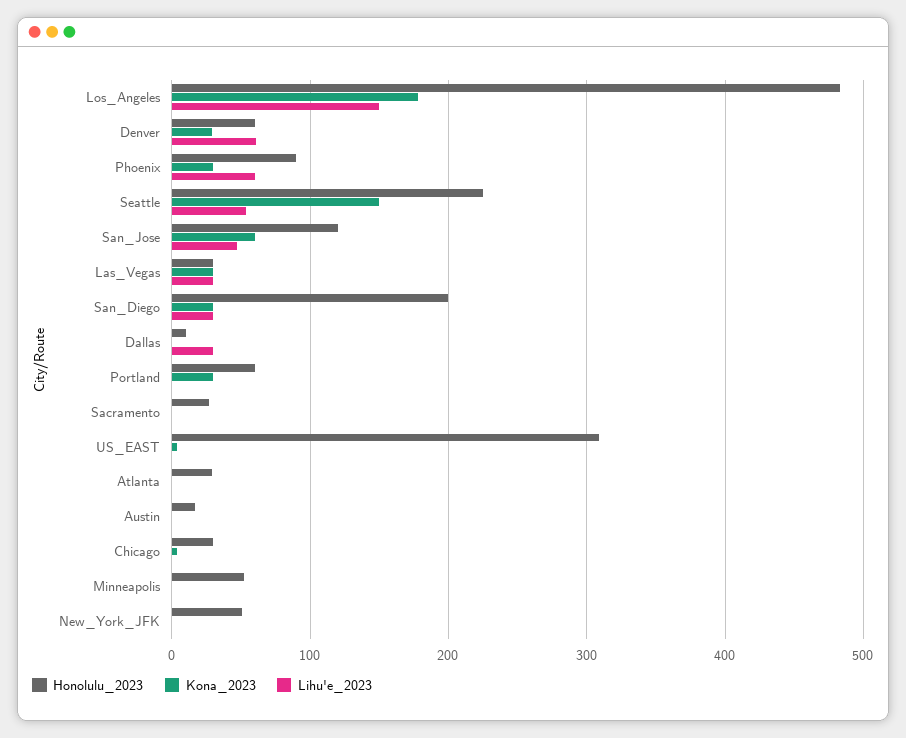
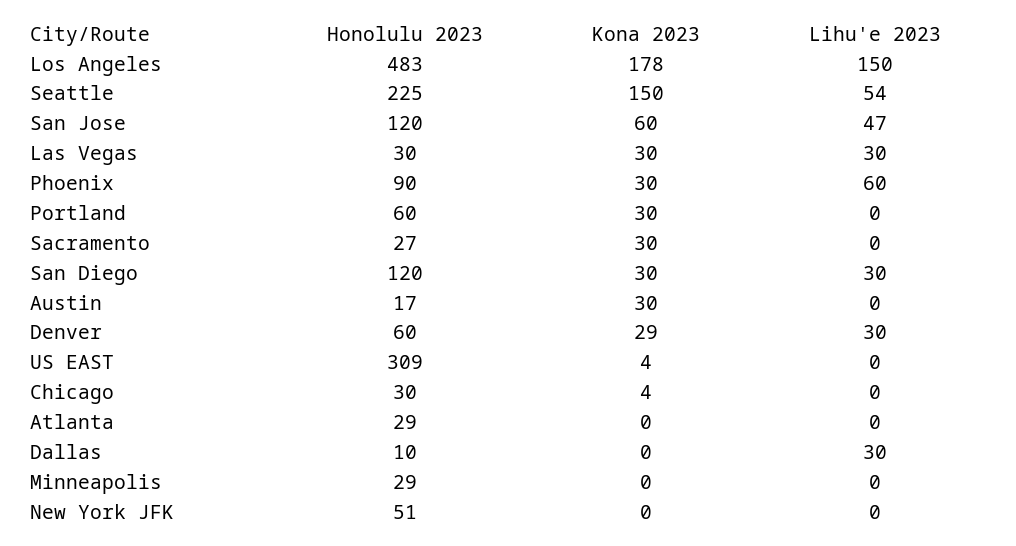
  {
    "Honolulu_2023": {
      "Los_Angeles": 483,
      "Denver": 60,
      "Phoenix": 90,
      "Seattle": 225,
      "San_Jose": 120,
      "Las_Vegas": 30,
-     "San_Diego": 200,
+     "San_Diego": 120,
      "Dallas": 10,
      "Portland": 60,
      "Sacramento": 27,
      "US_EAST": 309,
      "Atlanta": 29,
      "Austin": 17,
      "Chicago": 30,
-     "Minneapolis": 50,
+     "Minneapolis": 29,
      "New_York_JFK": 51
    },
    "Kona_2023": {
      "Los_Angeles": 178,
      "Denver": 29,
      "Phoenix": 30,
      "Seattle": 150,
      "San_Jose": 60,
      "Las_Vegas": 30,
      "San_Diego": 30,
      "Dallas": 0,
      "Portland": 30,
-     "Sacramento": 0,
+     "Sacramento": 30,
      "US_EAST": 4,
      "Atlanta": 0,
-     "Austin": 0,
+     "Austin": 30,
      "Chicago": 4,
      "Minneapolis": 0,
      "New_York_JFK": 0
    },
    "Lihu'e_2023": {
      "Los_Angeles": 150,
-     "Denver": 60,
+     "Denver": 30,
      "Phoenix": 60,
      "Seattle": 54,
      "San_Jose": 47,
      "Las_Vegas": 30,
      "San_Diego": 30,
      "Dallas": 30,
      "Portland": 0,
      "Sacramento": 0,
      "US_EAST": 0,
      "Atlanta": 0,
      "Austin": 0,
      "Chicago": 0,
      "Minneapolis": 0,
      "New_York_JFK": 0
    }
  }

